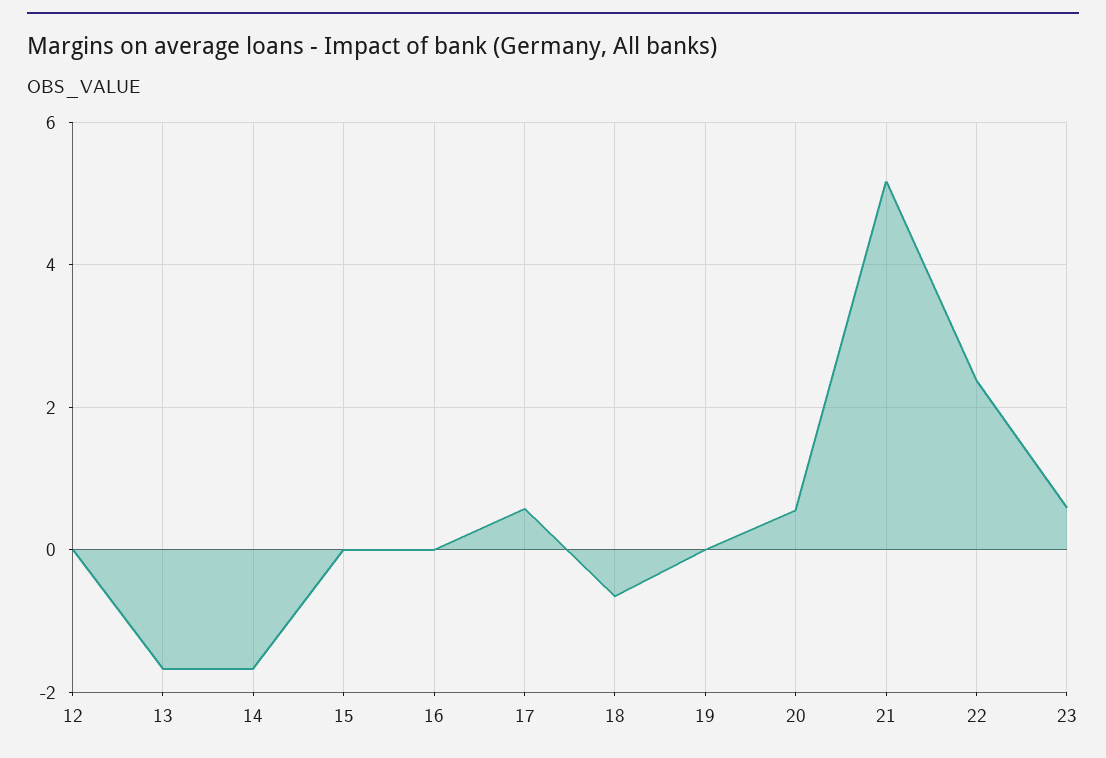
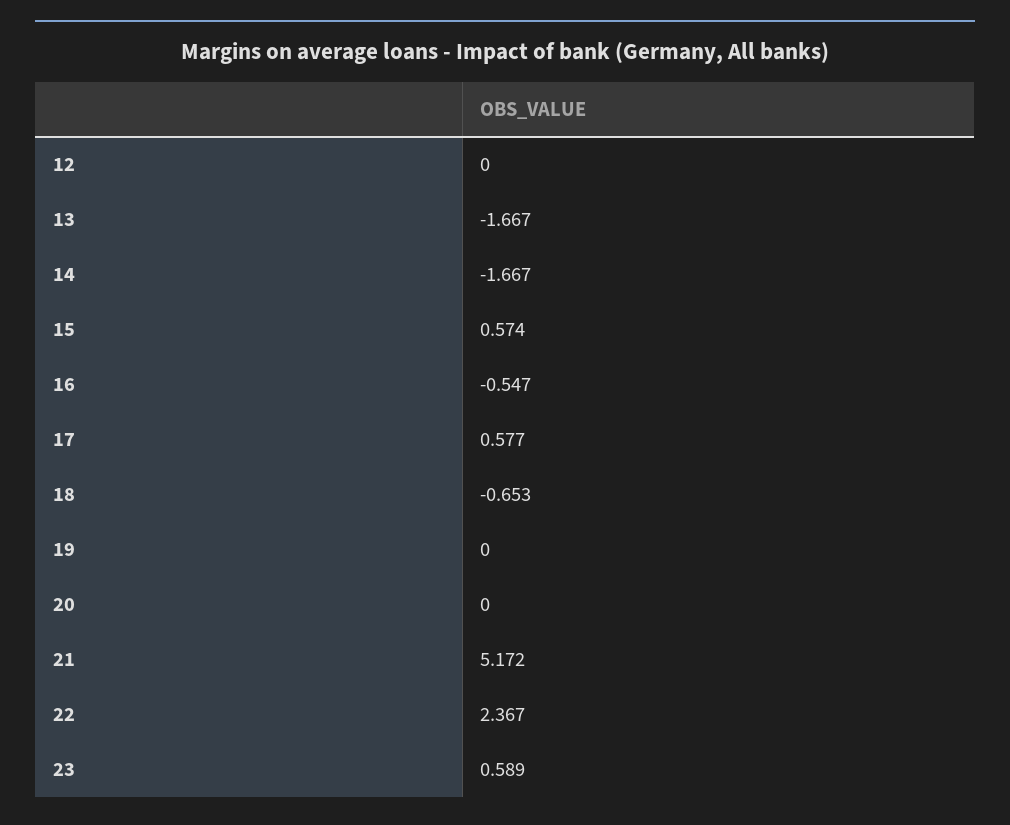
  {
    "12": 0,
    "13": -1.667,
    "14": -1.667,
-   "15": 0,
+   "15": 0.574,
-   "16": 0,
+   "16": -0.547,
    "17": 0.577,
    "18": -0.653,
    "19": 0,
-   "20": 0.6,
+   "20": 0,
    "21": 5.172,
    "22": 2.367,
    "23": 0.589
  }

